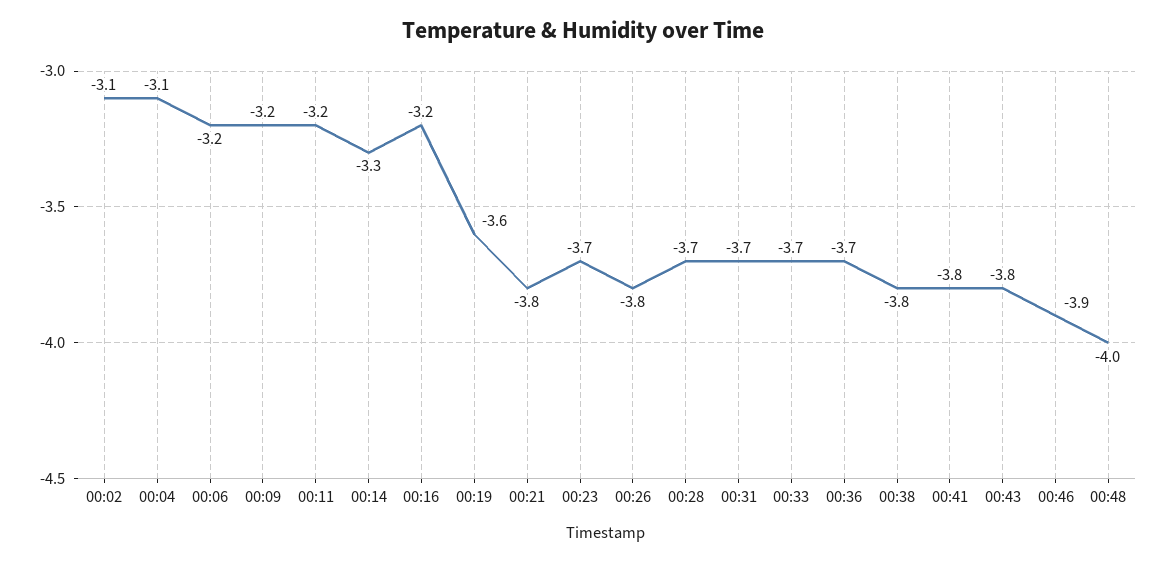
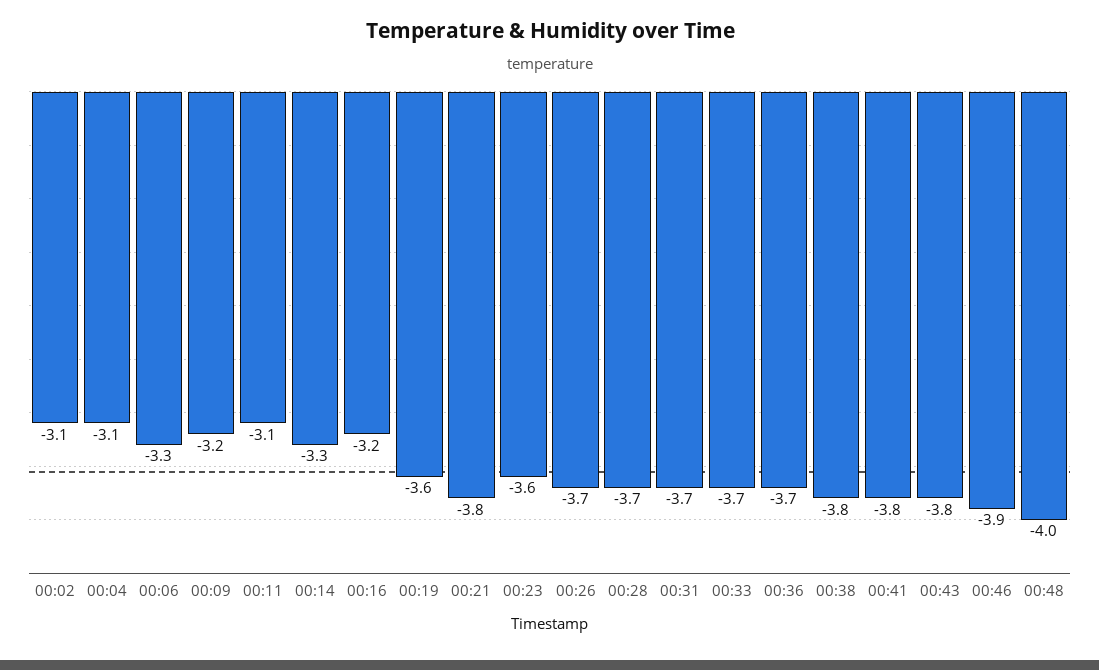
  {
    "00:02": -3.1,
    "00:04": -3.1,
-   "00:06": -3.2,
+   "00:06": -3.3,
    "00:09": -3.2,
-   "00:11": -3.2,
+   "00:11": -3.1,
    "00:14": -3.3,
    "00:16": -3.2,
    "00:19": -3.6,
    "00:21": -3.8,
-   "00:23": -3.7,
+   "00:23": -3.6,
-   "00:26": -3.8,
+   "00:26": -3.7,
    "00:28": -3.7,
    "00:31": -3.7,
    "00:33": -3.7,
    "00:36": -3.7,
    "00:38": -3.8,
    "00:41": -3.8,
    "00:43": -3.8,
    "00:46": -3.9,
    "00:48": -4
  }

